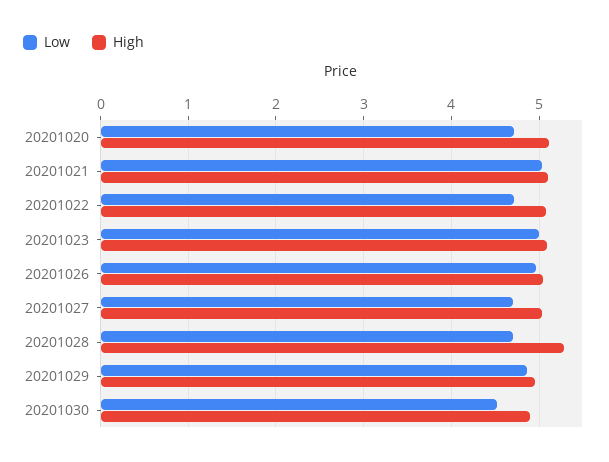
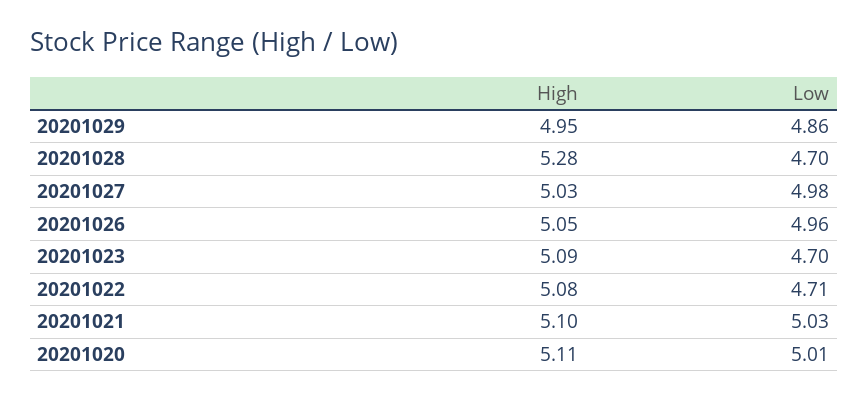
  {
    "Low": {
-     "20201020": 4.7,
+     "20201020": 5.01,
      "20201021": 5.03,
      "20201022": 4.71,
-     "20201023": 5,
+     "20201023": 4.7,
      "20201026": 4.96,
-     "20201027": 4.7,
+     "20201027": 4.98,
      "20201028": 4.7,
-     "20201029": 4.86,
+     "20201029": 4.86
-     "20201030": 4.5
    },
    "High": {
      "20201020": 5.11,
      "20201021": 5.1,
      "20201022": 5.08,
      "20201023": 5.09,
      "20201026": 5.05,
      "20201027": 5.03,
      "20201028": 5.28,
-     "20201029": 4.95,
+     "20201029": 4.95
-     "20201030": 4.9
    }
  }

